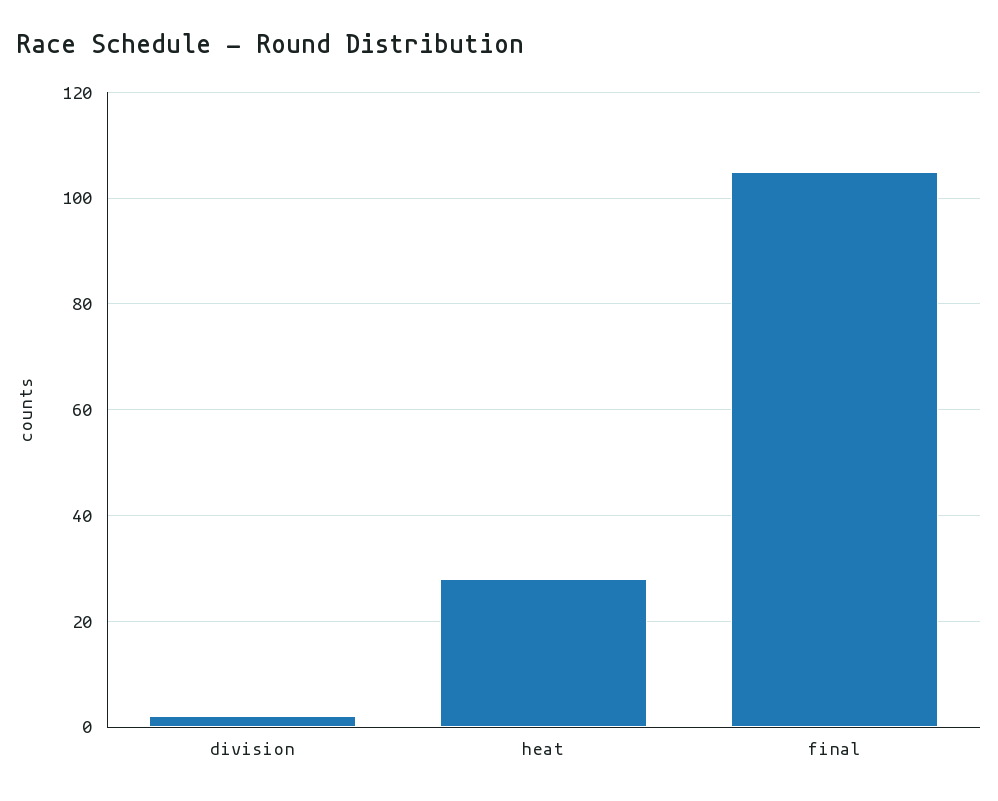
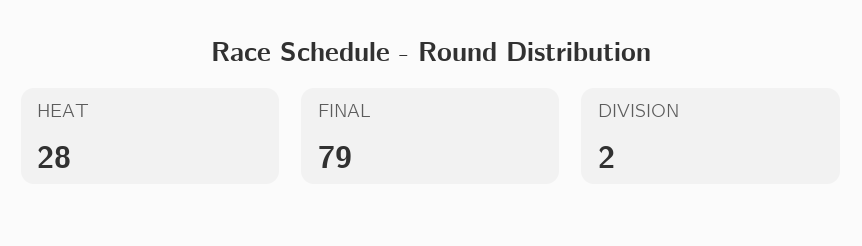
  {
    "division": 2,
    "heat": 28,
-   "final": 105
+   "final": 79
  }

